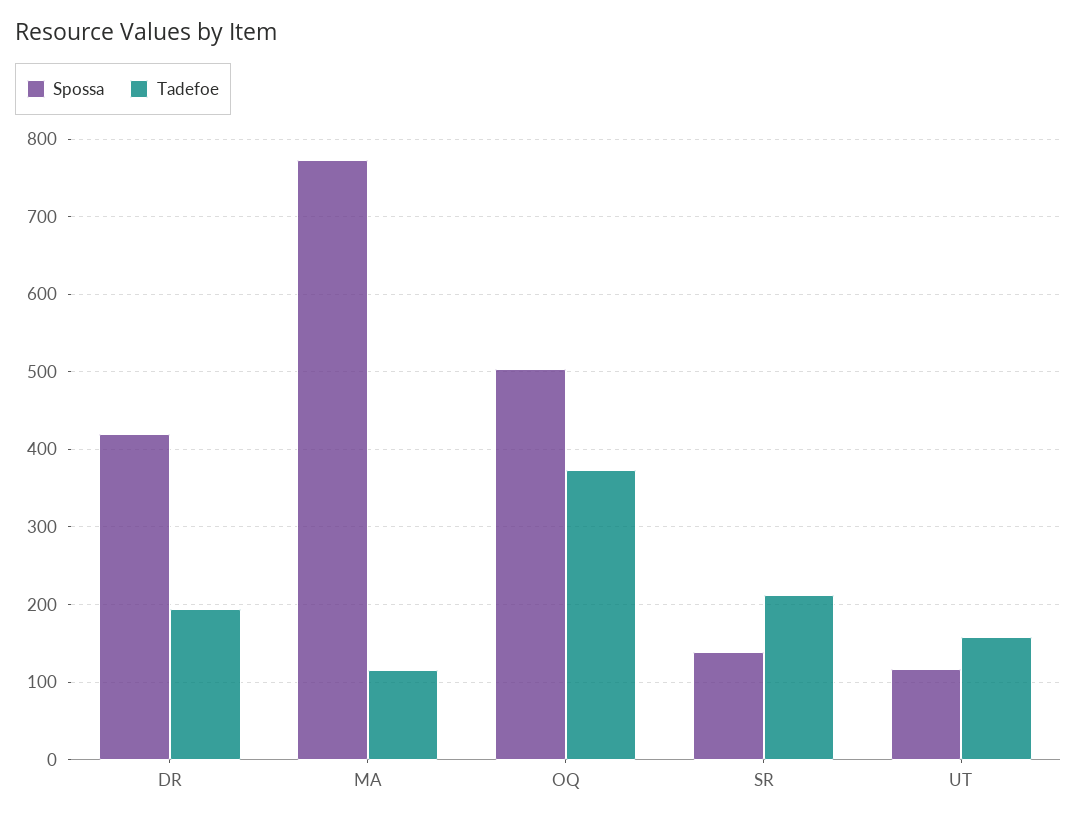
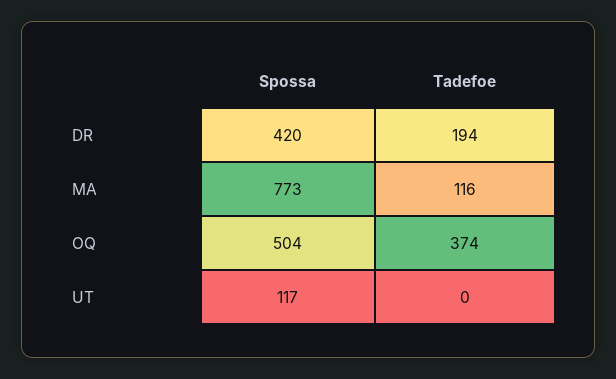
  {
    "Spossa": {
      "DR": 420,
      "MA": 773,
      "OQ": 504,
-     "SR": 140,
      "UT": 117
    },
    "Tadefoe": {
      "DR": 194,
      "MA": 116,
      "OQ": 374,
-     "SR": 210,
-     "UT": 160
+     "UT": 0
    }
  }

